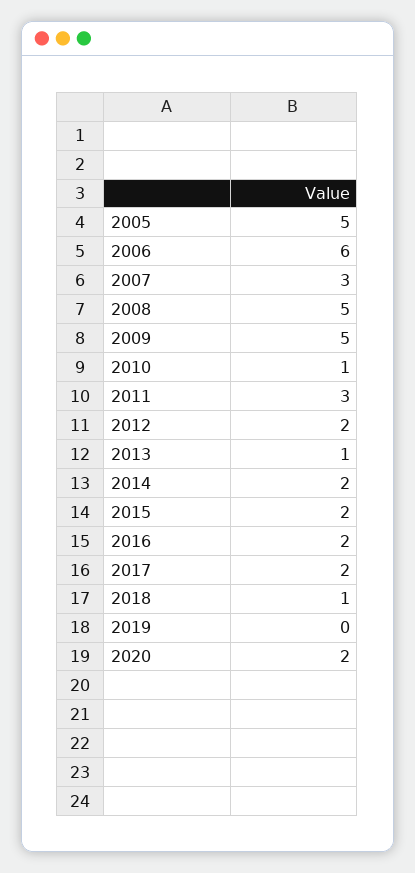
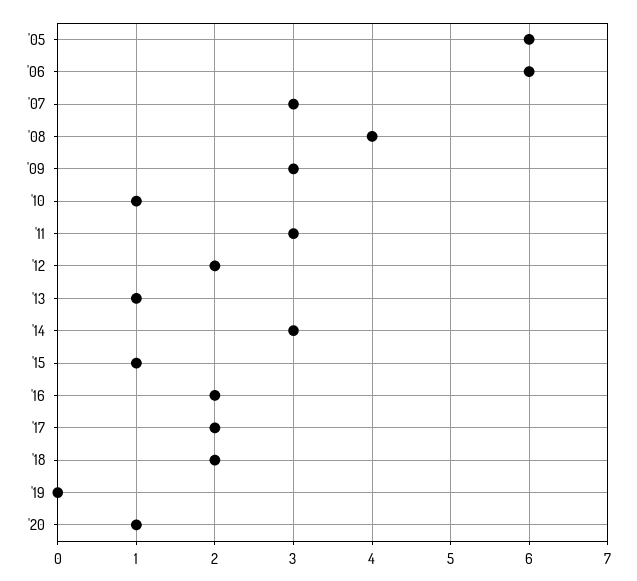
  {
-   "2005": 5,
+   "2005": 6,
    "2006": 6,
    "2007": 3,
-   "2008": 5,
+   "2008": 4,
-   "2009": 5,
+   "2009": 3,
    "2010": 1,
    "2011": 3,
    "2012": 2,
    "2013": 1,
-   "2014": 2,
+   "2014": 3,
-   "2015": 2,
+   "2015": 1,
    "2016": 2,
    "2017": 2,
-   "2018": 1,
+   "2018": 2,
    "2019": 0,
-   "2020": 2
+   "2020": 1
  }

